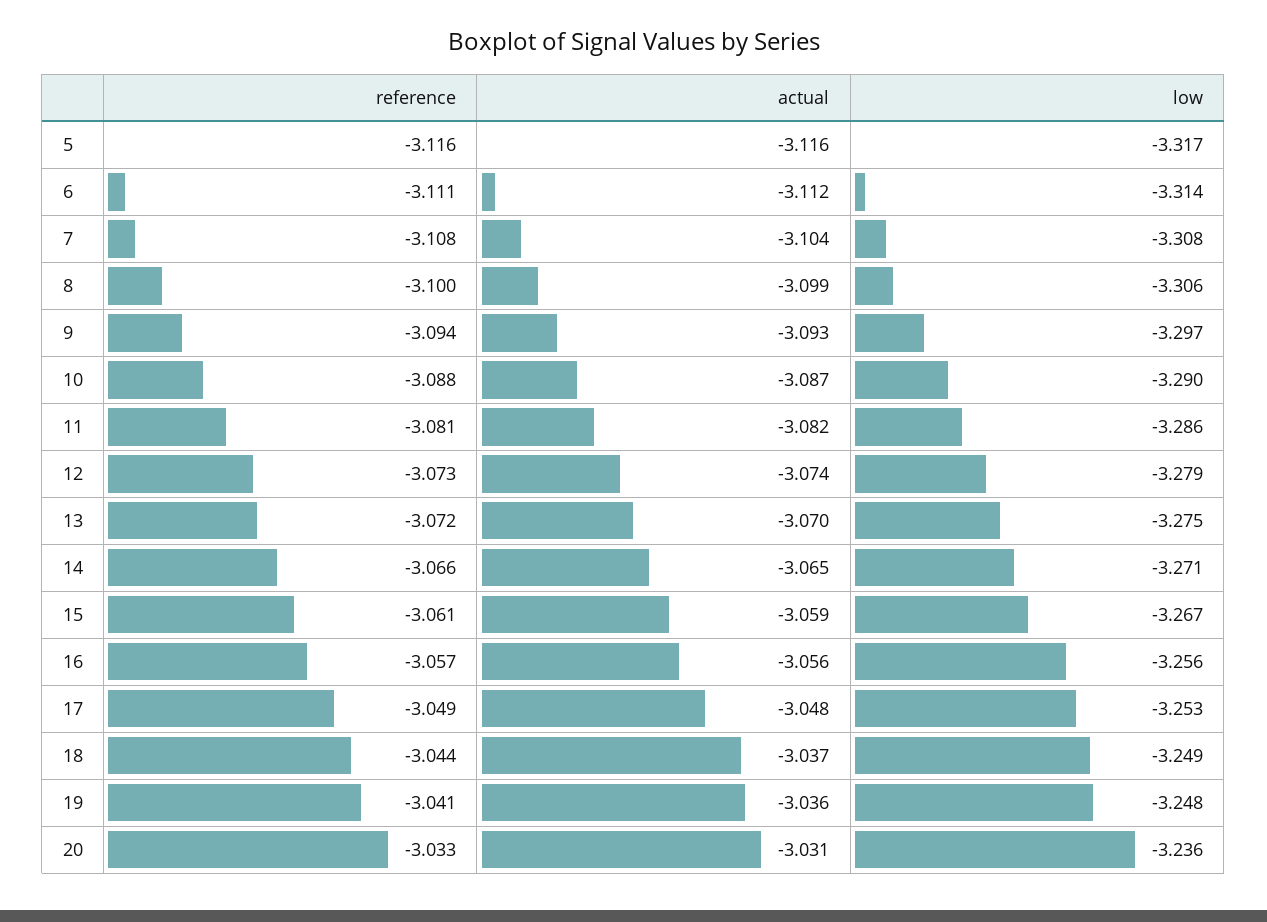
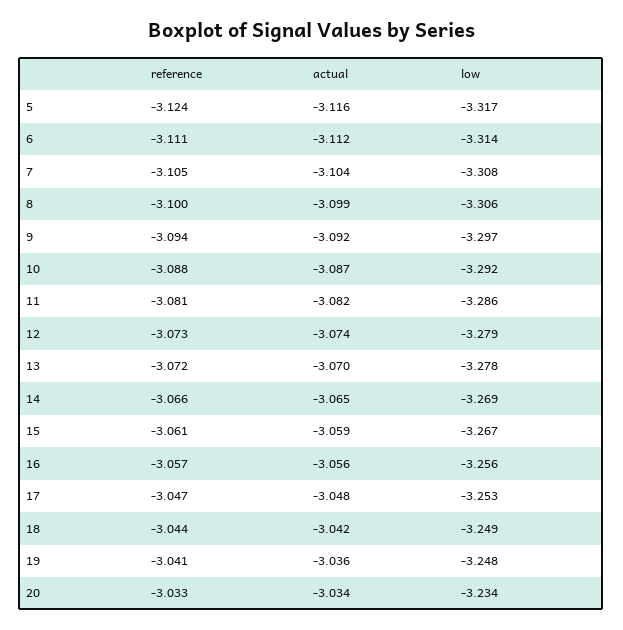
  {
    "reference": {
-     "5": -3.116,
+     "5": -3.124,
      "6": -3.111,
-     "7": -3.108,
+     "7": -3.105,
      "8": -3.1,
      "9": -3.094,
      "10": -3.088,
      "11": -3.081,
      "12": -3.073,
      "13": -3.072,
      "14": -3.066,
      "15": -3.061,
      "16": -3.057,
-     "17": -3.049,
+     "17": -3.047,
      "18": -3.044,
      "19": -3.041,
      "20": -3.033
    },
    "actual": {
      "5": -3.116,
      "6": -3.112,
      "7": -3.104,
      "8": -3.099,
-     "9": -3.093,
+     "9": -3.092,
      "10": -3.087,
      "11": -3.082,
      "12": -3.074,
      "13": -3.07,
      "14": -3.065,
      "15": -3.059,
      "16": -3.056,
      "17": -3.048,
-     "18": -3.037,
+     "18": -3.042,
      "19": -3.036,
-     "20": -3.031
+     "20": -3.034
    },
    "low": {
      "5": -3.317,
      "6": -3.314,
      "7": -3.308,
      "8": -3.306,
      "9": -3.297,
-     "10": -3.29,
+     "10": -3.292,
      "11": -3.286,
      "12": -3.279,
-     "13": -3.275,
+     "13": -3.278,
-     "14": -3.271,
+     "14": -3.269,
      "15": -3.267,
      "16": -3.256,
      "17": -3.253,
      "18": -3.249,
      "19": -3.248,
-     "20": -3.236
+     "20": -3.234
    }
  }

